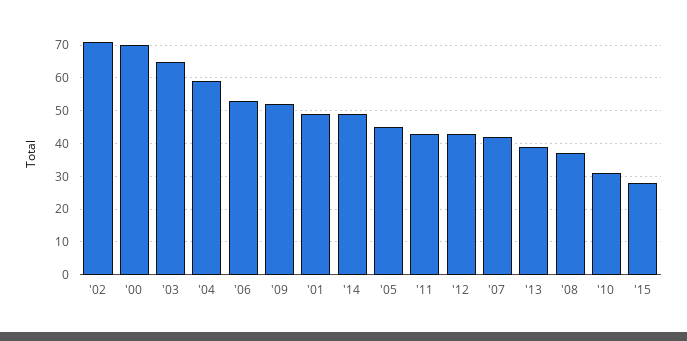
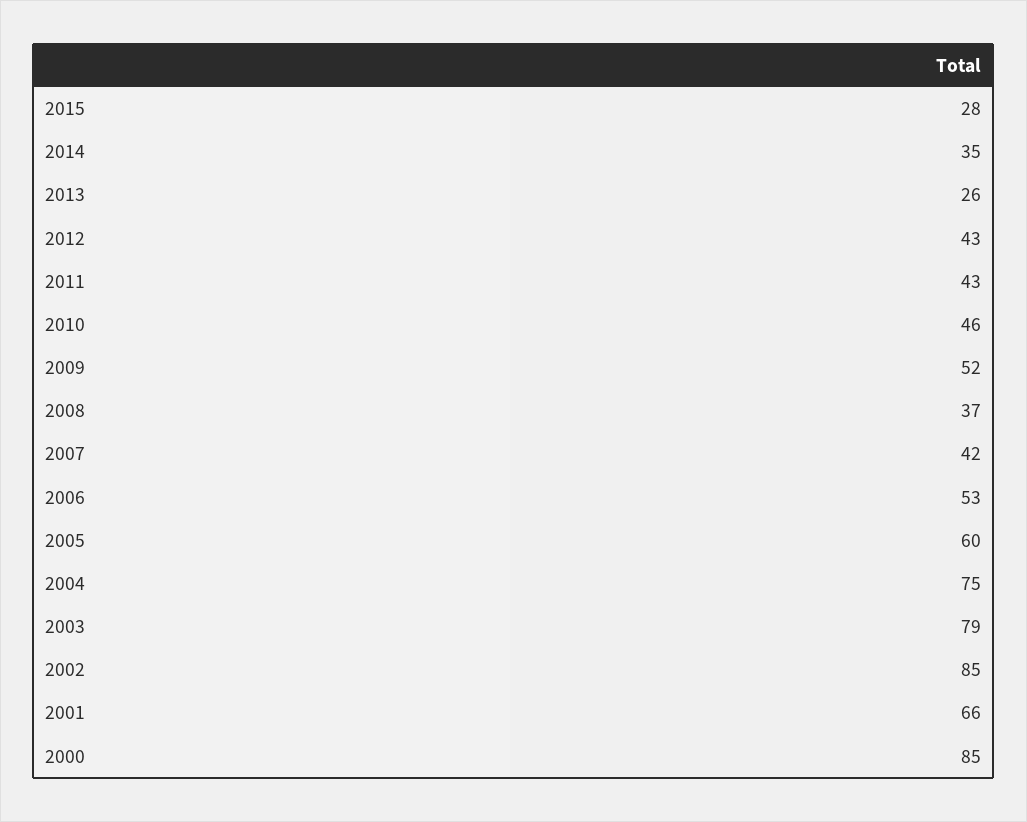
  {
-   "'02": 70,
+   "'02": 85,
-   "'00": 70,
+   "'00": 85,
-   "'03": 65,
+   "'03": 79,
-   "'04": 60,
+   "'04": 75,
    "'06": 53,
    "'09": 52,
-   "'01": 50,
+   "'01": 66,
-   "'14": 50,
+   "'14": 35,
-   "'05": 45,
+   "'05": 60,
    "'11": 43,
    "'12": 43,
    "'07": 42,
-   "'13": 40,
+   "'13": 26,
    "'08": 37,
-   "'10": 30,
+   "'10": 46,
    "'15": 28
  }

